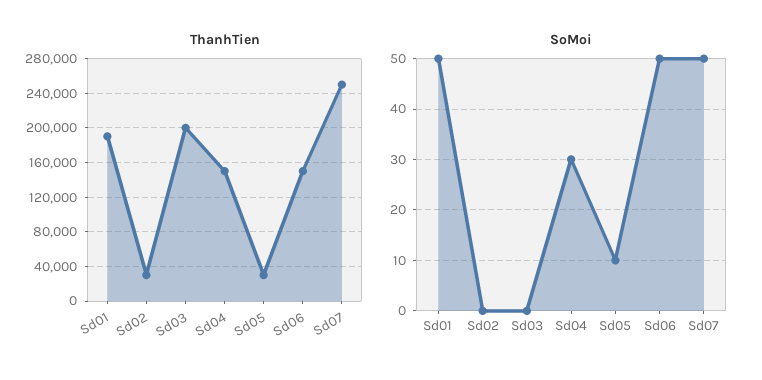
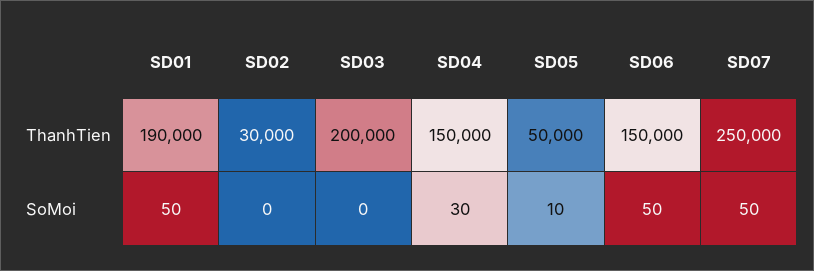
  {
    "ThanhTien": {
      "Sd01": 190000,
      "Sd02": 30000,
      "Sd03": 200000,
      "Sd04": 150000,
-     "Sd05": 30000,
+     "Sd05": 50000,
      "Sd06": 150000,
      "Sd07": 250000
    },
    "SoMoi": {
      "Sd01": 50,
      "Sd02": 0,
      "Sd03": 0,
      "Sd04": 30,
      "Sd05": 10,
      "Sd06": 50,
      "Sd07": 50
    }
  }

